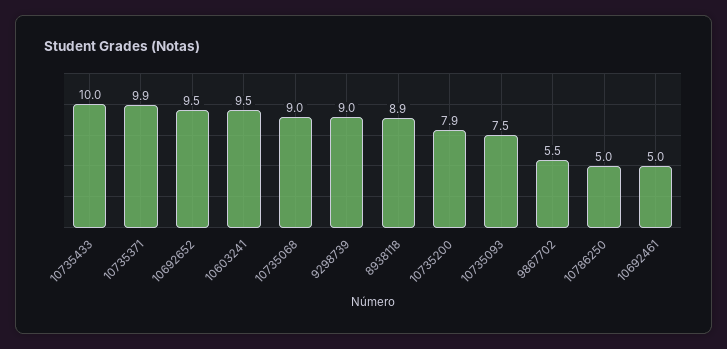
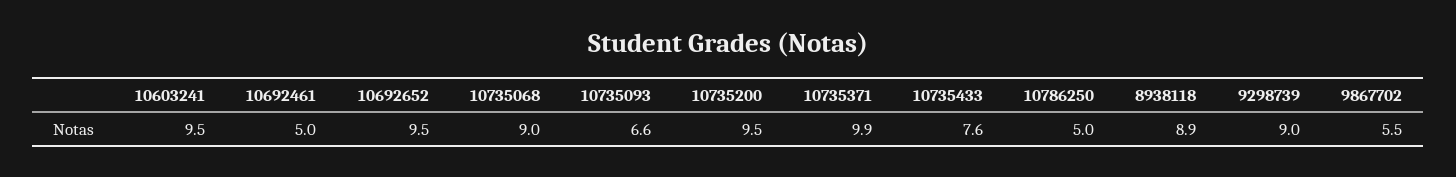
  {
-   "10735433": 10,
+   "10735433": 7.6,
    "10735371": 9.9,
    "10692652": 9.5,
    "10603241": 9.5,
    "10735068": 9,
    "9298739": 9,
    "8938118": 8.9,
-   "10735200": 7.9,
+   "10735200": 9.5,
-   "10735093": 7.5,
+   "10735093": 6.6,
    "9867702": 5.5,
    "10786250": 5,
    "10692461": 5
  }

